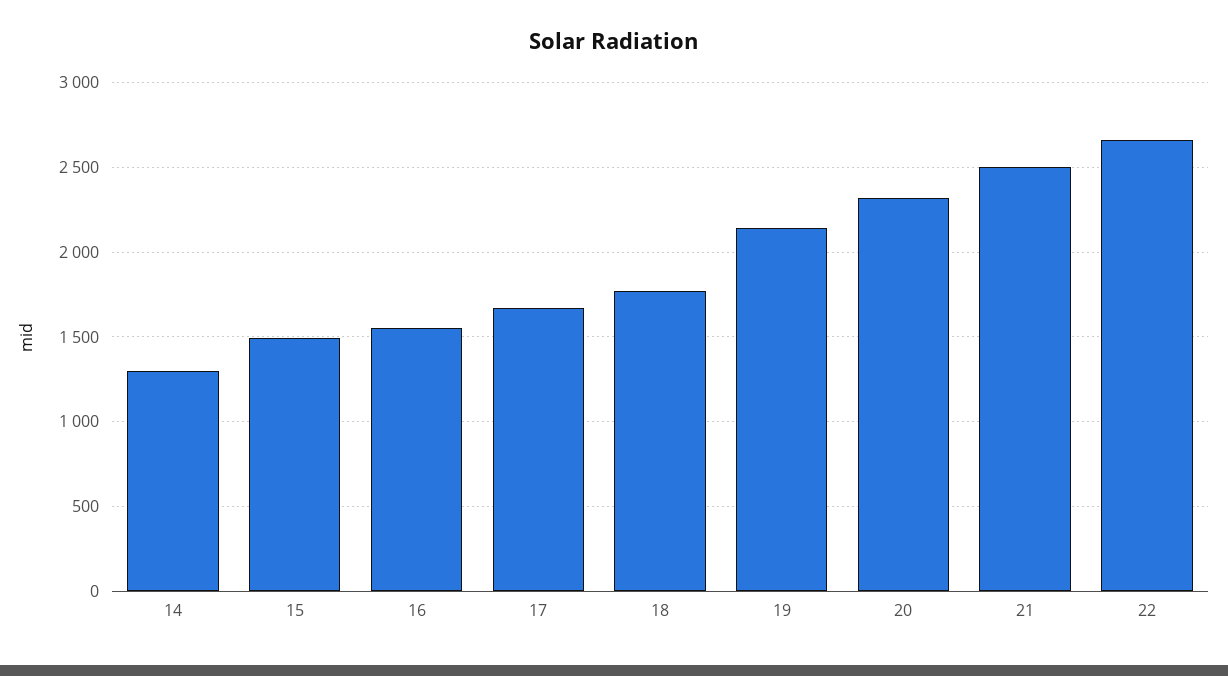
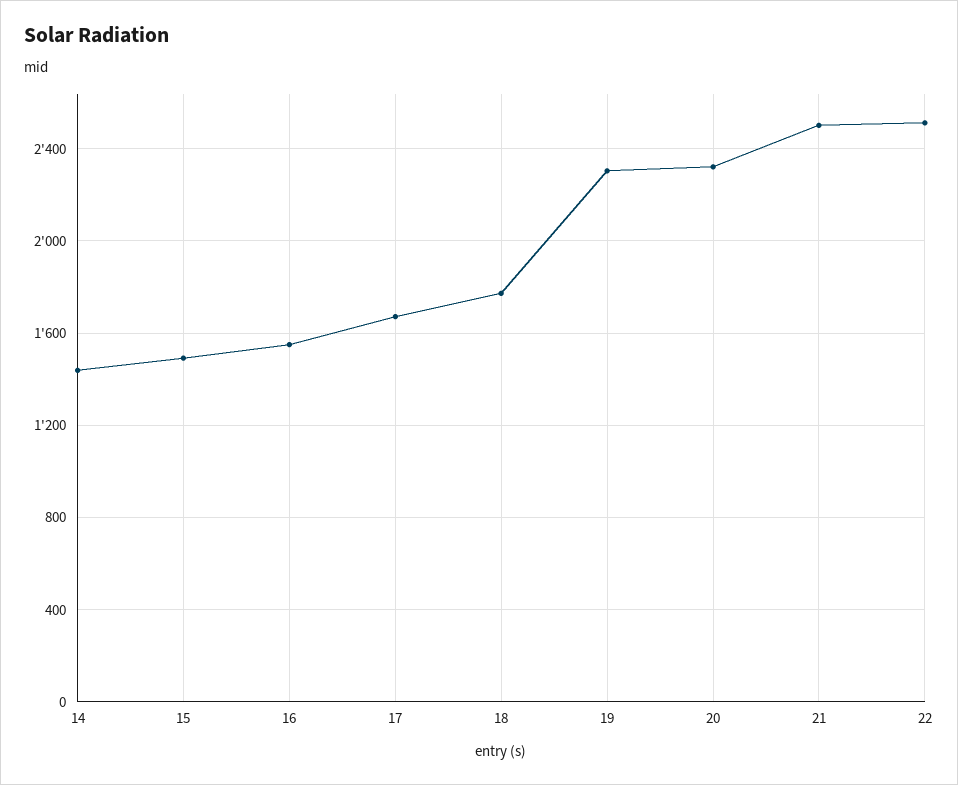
  {
-   "14": 1300,
+   "14": 1450,
    "15": 1500,
    "16": 1550,
    "17": 1650,
    "18": 1750,
-   "19": 2150,
+   "19": 2300,
    "20": 2300,
    "21": 2500,
-   "22": 2650
+   "22": 2500
  }

